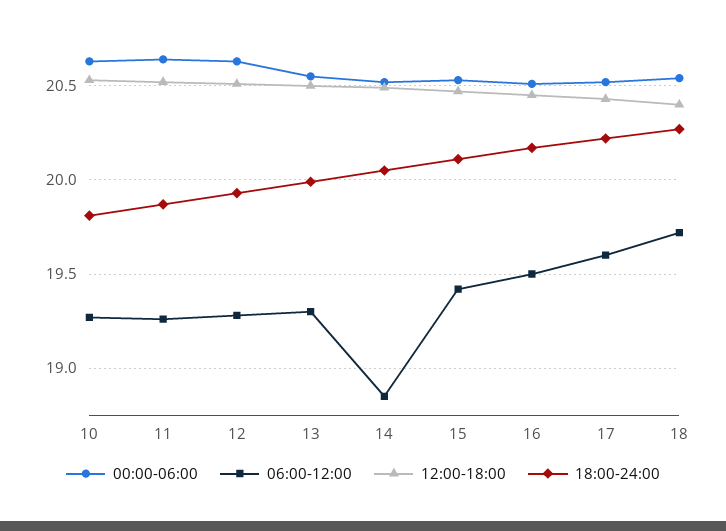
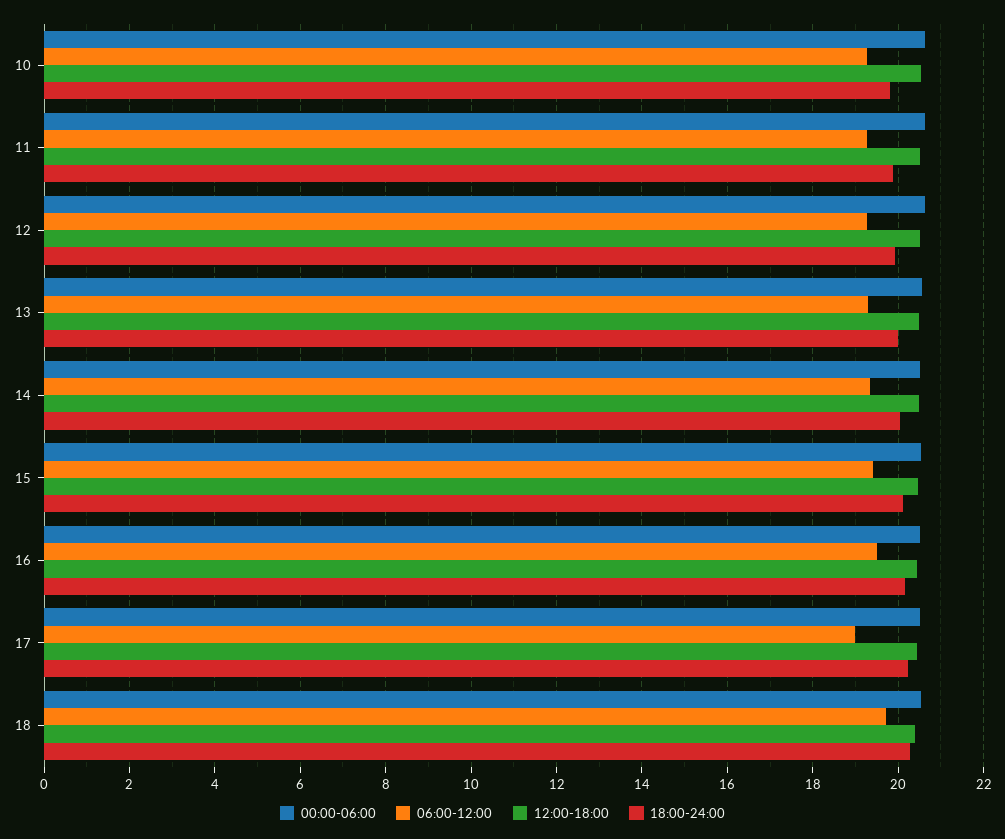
  {
    "00:00-06:00": {
      "10": 20.65,
      "11": 20.65,
      "12": 20.65,
      "13": 20.55,
      "14": 20.5,
      "15": 20.55,
      "16": 20.5,
      "17": 20.5,
      "18": 20.55
    },
    "06:00-12:00": {
      "10": 19.25,
      "11": 19.25,
      "12": 19.3,
      "13": 19.3,
-     "14": 18.85,
+     "14": 19.4,
      "15": 19.4,
      "16": 19.5,
-     "17": 19.6,
+     "17": 19,
      "18": 19.7
    },
    "12:00-18:00": {
      "10": 20.55,
      "11": 20.5,
      "12": 20.5,
      "13": 20.5,
      "14": 20.5,
      "15": 20.45,
      "16": 20.45,
      "17": 20.45,
      "18": 20.4
    },
    "18:00-24:00": {
      "10": 19.8,
      "11": 19.85,
      "12": 19.95,
      "13": 20,
      "14": 20.05,
      "15": 20.1,
      "16": 20.15,
      "17": 20.2,
      "18": 20.25
    }
  }

